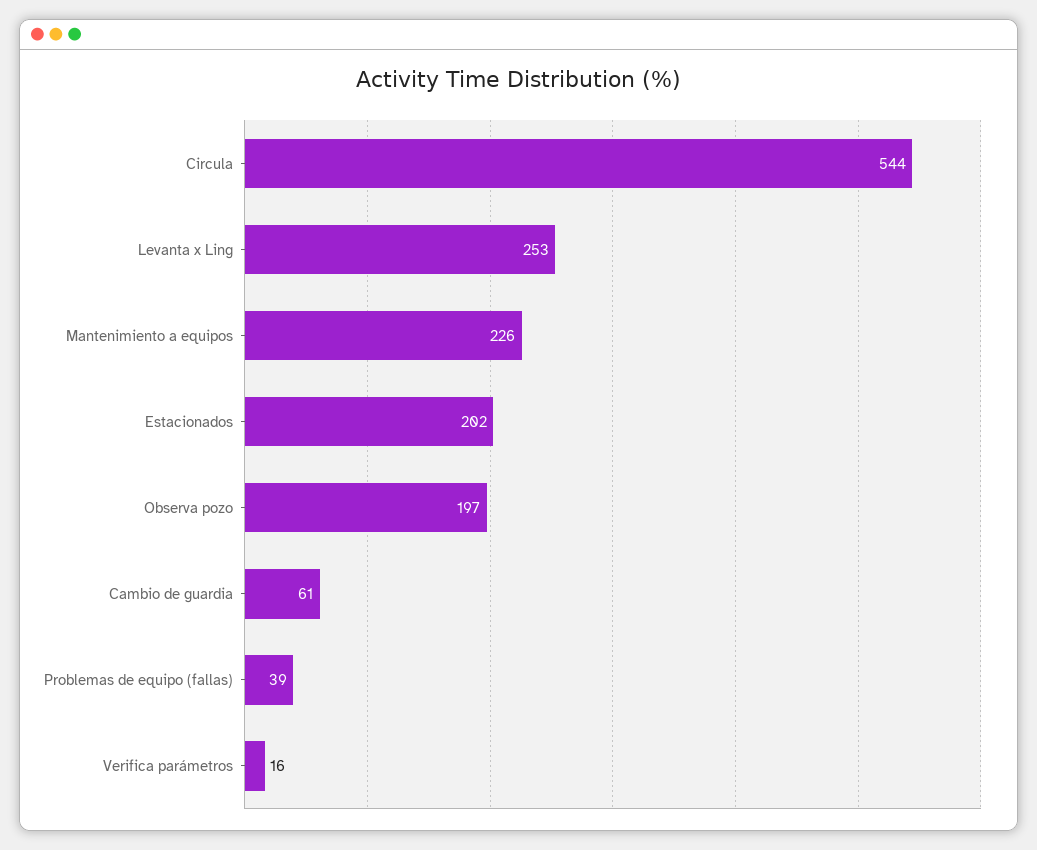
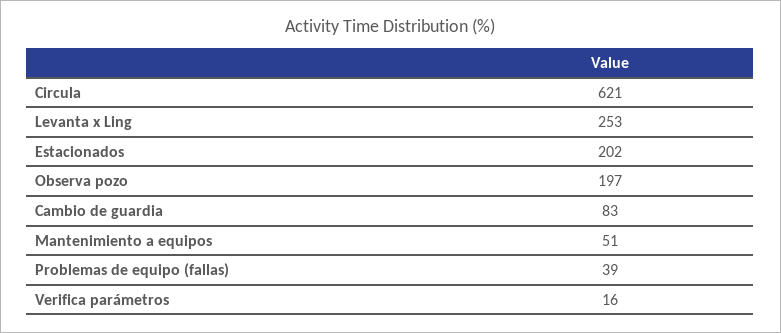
  {
-   "Circula": 544,
+   "Circula": 621,
    "Levanta x Ling": 253,
-   "Mantenimiento a equipos": 226,
+   "Mantenimiento a equipos": 51,
    "Estacionados": 202,
    "Observa pozo": 197,
-   "Cambio de guardia": 61,
+   "Cambio de guardia": 83,
    "Problemas de equipo (fallas)": 39,
    "Verifica parámetros": 16
  }

